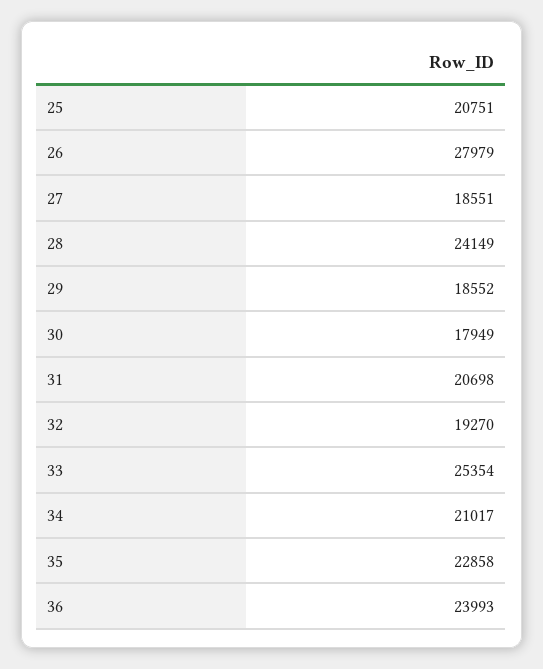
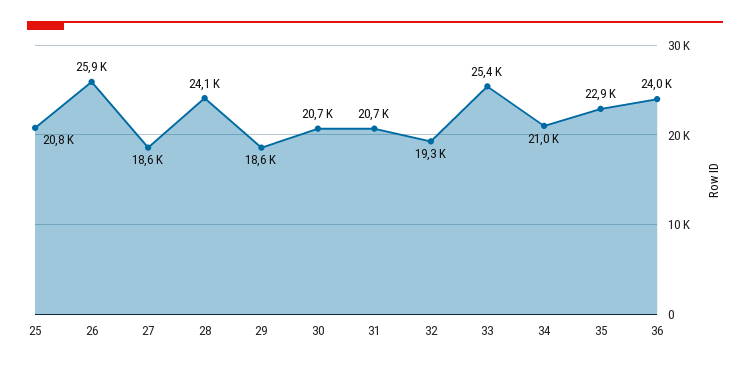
  {
    "25": 20751,
-   "26": 27979,
+   "26": 25900,
    "27": 18551,
    "28": 24149,
    "29": 18552,
-   "30": 17949,
+   "30": 20700,
    "31": 20698,
    "32": 19270,
    "33": 25354,
    "34": 21017,
    "35": 22858,
    "36": 23993
  }

